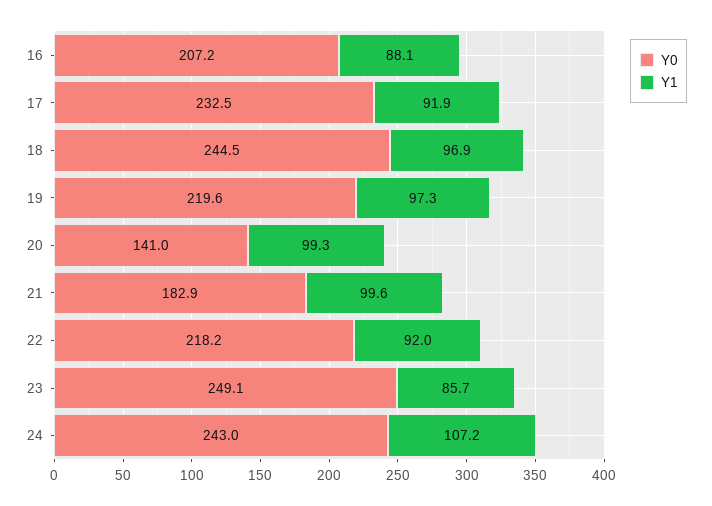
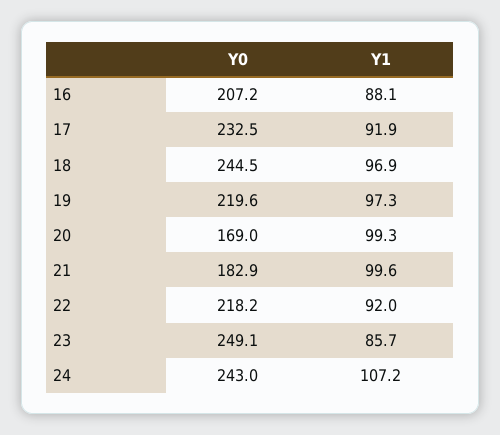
  {
    "Y0": {
      "16": 207.2,
      "17": 232.5,
      "18": 244.5,
      "19": 219.6,
-     "20": 141,
+     "20": 169,
      "21": 182.9,
      "22": 218.2,
      "23": 249.1,
      "24": 243
    },
    "Y1": {
      "16": 88.1,
      "17": 91.9,
      "18": 96.9,
      "19": 97.3,
      "20": 99.3,
      "21": 99.6,
      "22": 92,
      "23": 85.7,
      "24": 107.2
    }
  }

